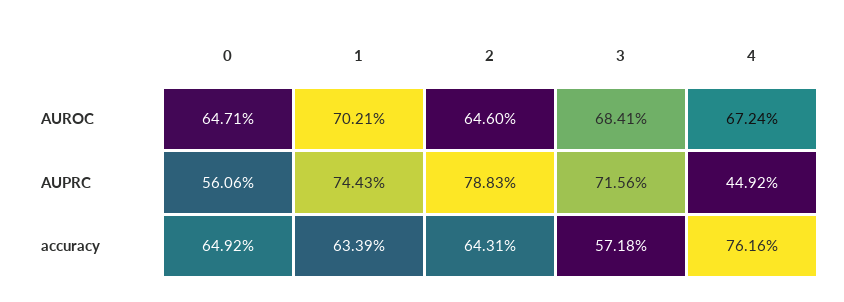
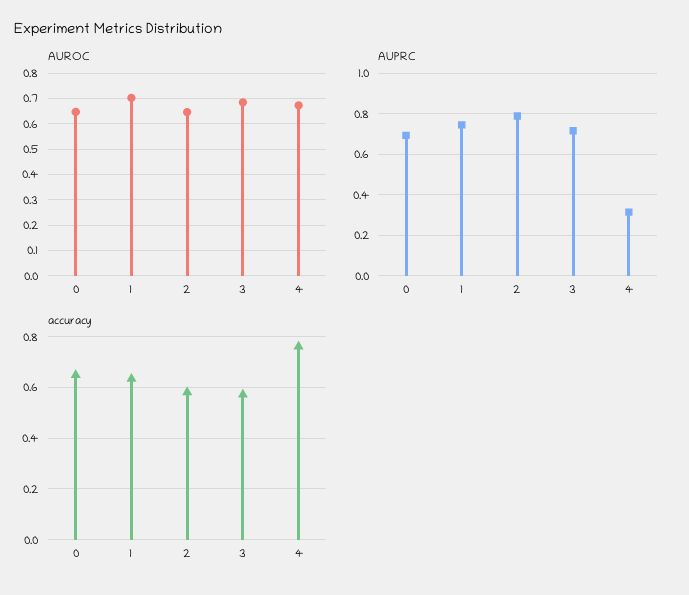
  {
    "AUROC": {
      "0": 0.6471,
      "1": 0.7021,
      "2": 0.646,
      "3": 0.6841,
      "4": 0.6724
    },
    "AUPRC": {
-     "0": 0.5606,
+     "0": 0.7,
      "1": 0.7443,
      "2": 0.7883,
      "3": 0.7156,
-     "4": 0.4492
+     "4": 0.3
    },
    "accuracy": {
      "0": 0.6492,
      "1": 0.6339,
-     "2": 0.6431,
+     "2": 0.575,
      "3": 0.5718,
      "4": 0.7616
    }
  }

